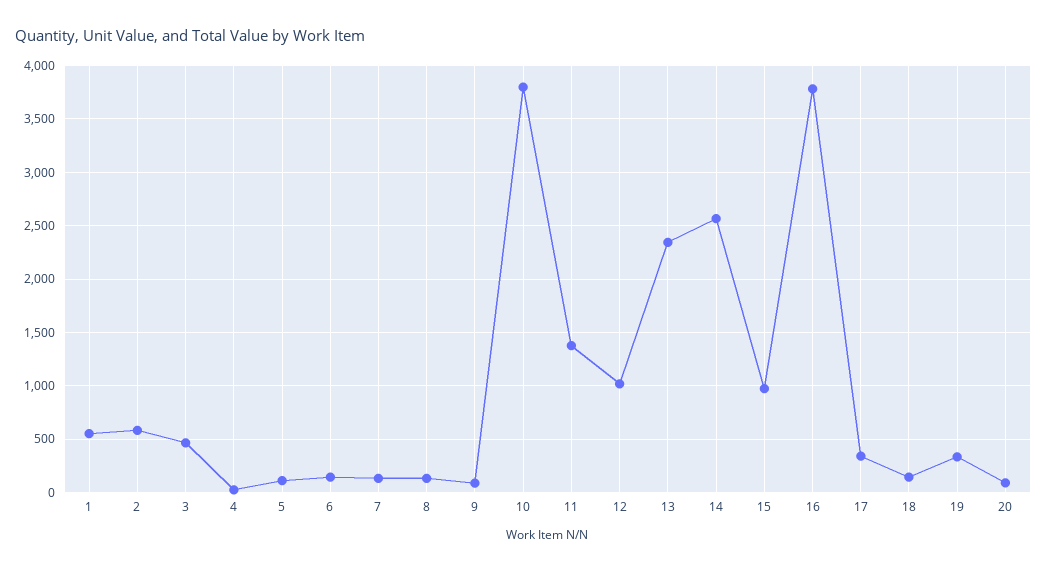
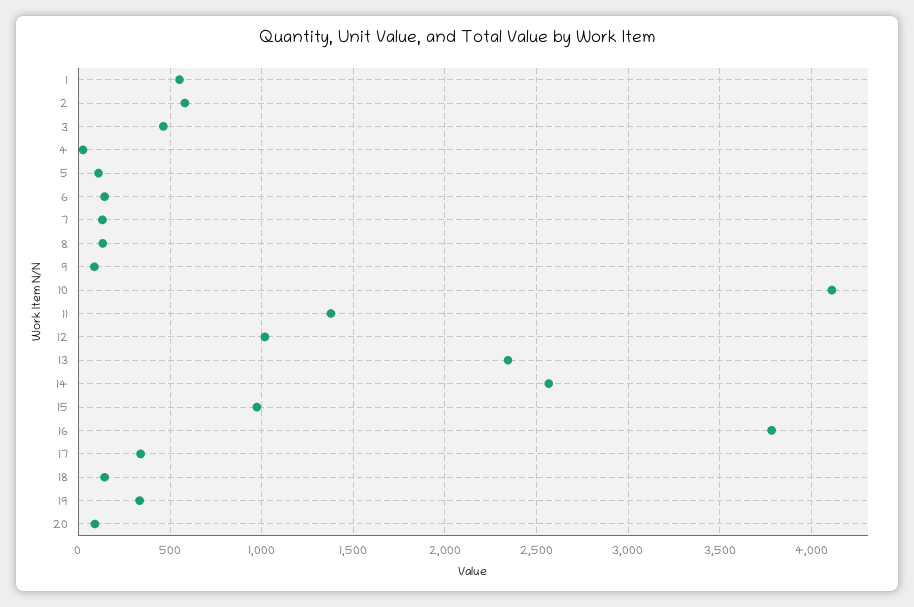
  {
    "1": 550,
    "2": 600,
    "3": 450,
    "4": 0,
    "5": 100,
    "6": 150,
    "7": 150,
    "8": 150,
    "9": 100,
-   "10": 3800,
+   "10": 4100,
    "11": 1400,
    "12": 1000,
    "13": 2350,
    "14": 2550,
    "15": 950,
    "16": 3800,
    "17": 350,
    "18": 150,
    "19": 350,
    "20": 100
  }

